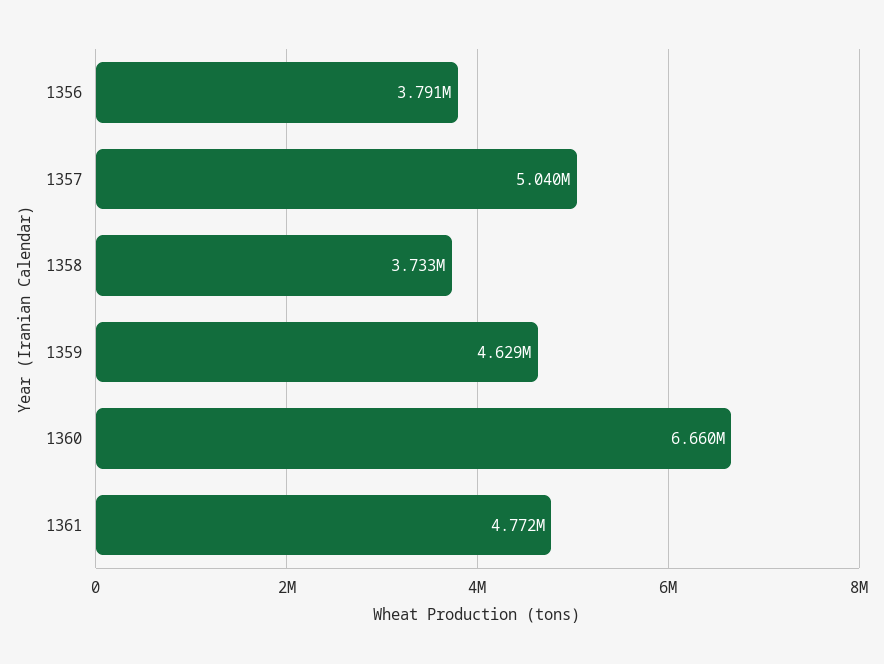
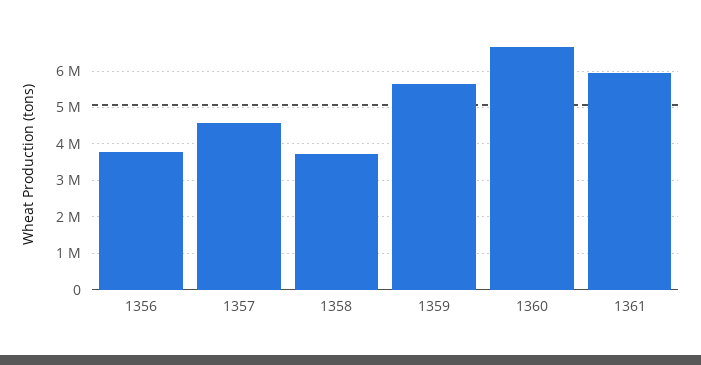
  {
    "1356": 3791000,
-   "1357": 5040000,
+   "1357": 4600000,
    "1358": 3733000,
-   "1359": 4629000,
+   "1359": 5600000,
    "1360": 6660000,
-   "1361": 4772000
+   "1361": 6000000
  }

